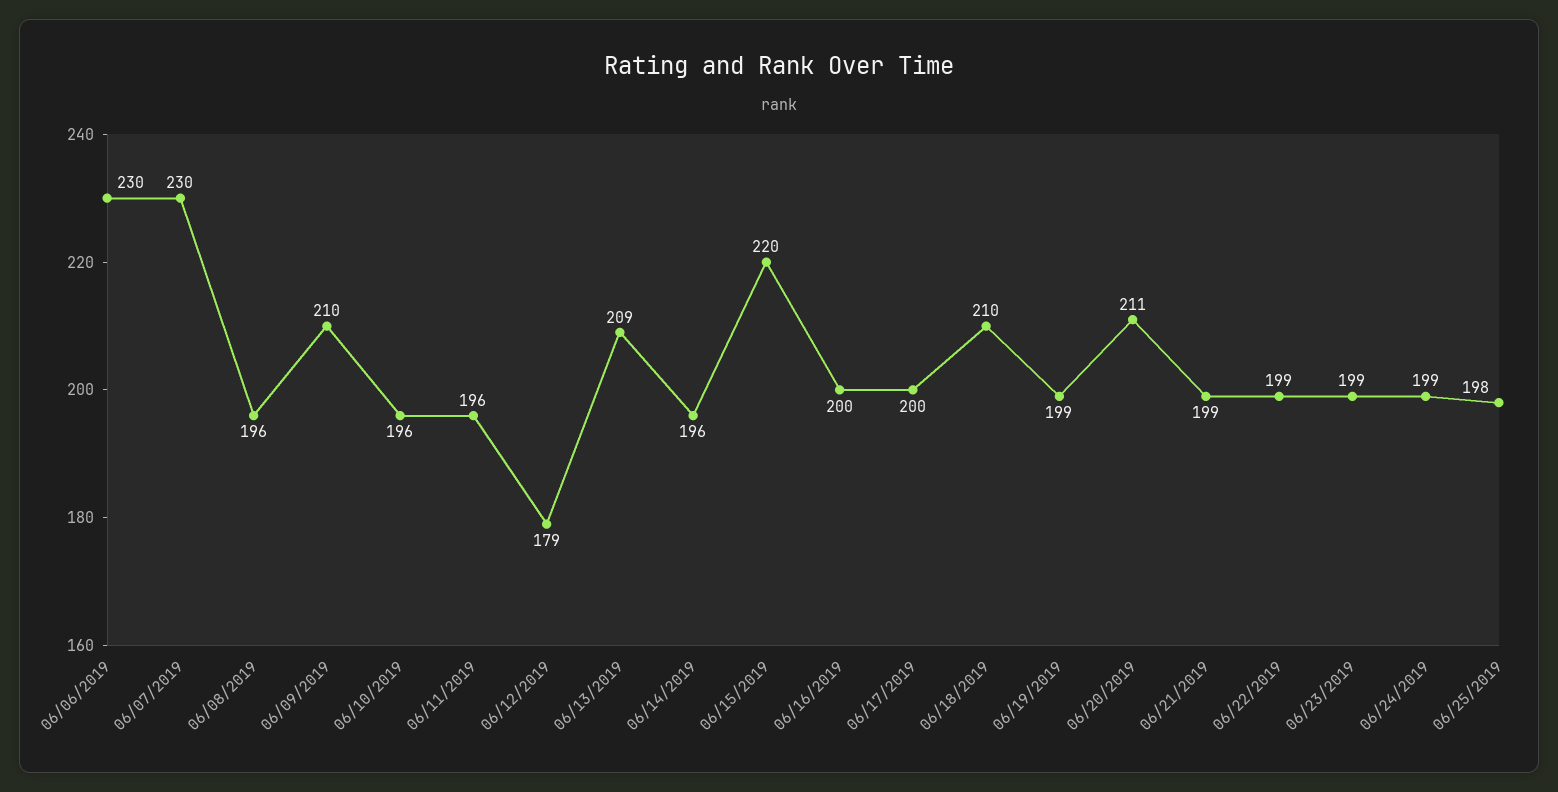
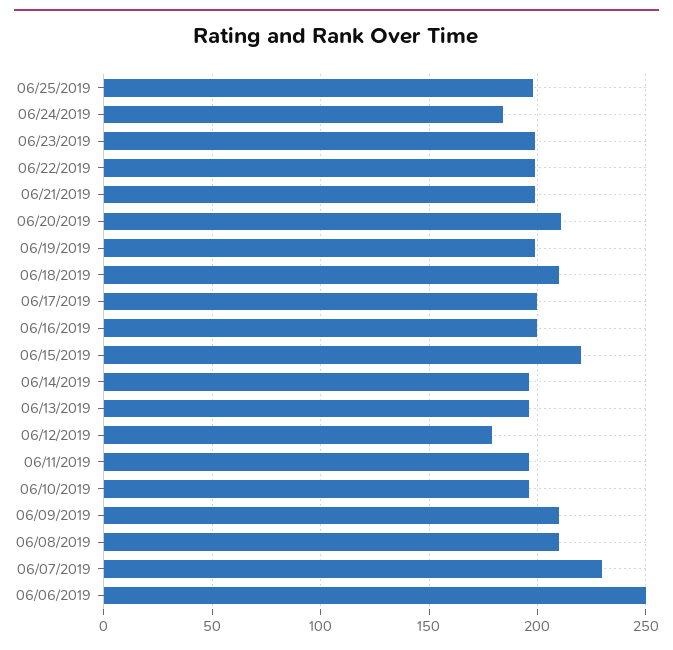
  {
-   "06/06/2019": 230,
+   "06/06/2019": 250,
    "06/07/2019": 230,
-   "06/08/2019": 196,
+   "06/08/2019": 210,
    "06/09/2019": 210,
    "06/10/2019": 196,
    "06/11/2019": 196,
    "06/12/2019": 179,
-   "06/13/2019": 209,
+   "06/13/2019": 195,
    "06/14/2019": 196,
    "06/15/2019": 220,
    "06/16/2019": 200,
    "06/17/2019": 200,
    "06/18/2019": 210,
    "06/19/2019": 199,
    "06/20/2019": 211,
    "06/21/2019": 199,
    "06/22/2019": 199,
    "06/23/2019": 199,
-   "06/24/2019": 199,
+   "06/24/2019": 185,
    "06/25/2019": 198
  }

